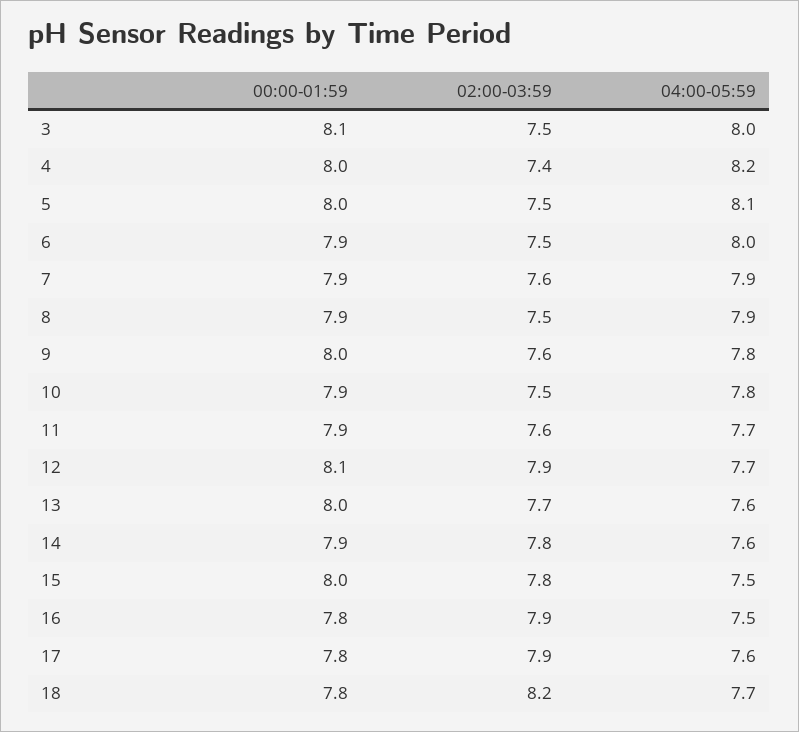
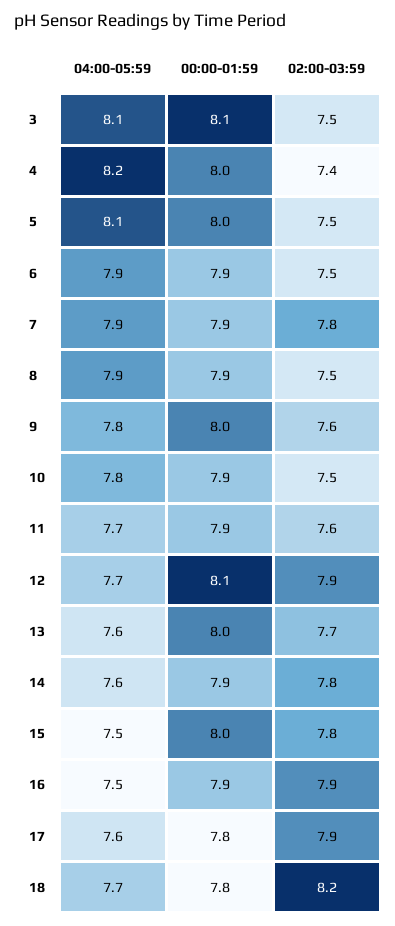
  {
    "00:00-01:59": {
      "3": 8.1,
      "4": 8,
      "5": 8,
      "6": 7.9,
      "7": 7.9,
      "8": 7.9,
      "9": 8,
      "10": 7.9,
      "11": 7.9,
      "12": 8.1,
      "13": 8,
      "14": 7.9,
      "15": 8,
-     "16": 7.8,
+     "16": 7.9,
      "17": 7.8,
      "18": 7.8
    },
    "02:00-03:59": {
      "3": 7.5,
      "4": 7.4,
      "5": 7.5,
      "6": 7.5,
-     "7": 7.6,
+     "7": 7.8,
      "8": 7.5,
      "9": 7.6,
      "10": 7.5,
      "11": 7.6,
      "12": 7.9,
      "13": 7.7,
      "14": 7.8,
      "15": 7.8,
      "16": 7.9,
      "17": 7.9,
      "18": 8.2
    },
    "04:00-05:59": {
-     "3": 8,
+     "3": 8.1,
      "4": 8.2,
      "5": 8.1,
-     "6": 8,
+     "6": 7.9,
      "7": 7.9,
      "8": 7.9,
      "9": 7.8,
      "10": 7.8,
      "11": 7.7,
      "12": 7.7,
      "13": 7.6,
      "14": 7.6,
      "15": 7.5,
      "16": 7.5,
      "17": 7.6,
      "18": 7.7
    }
  }

